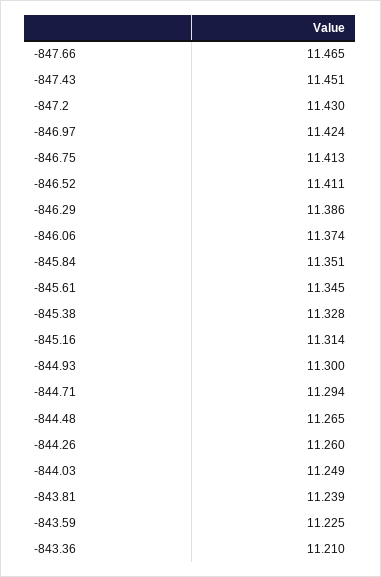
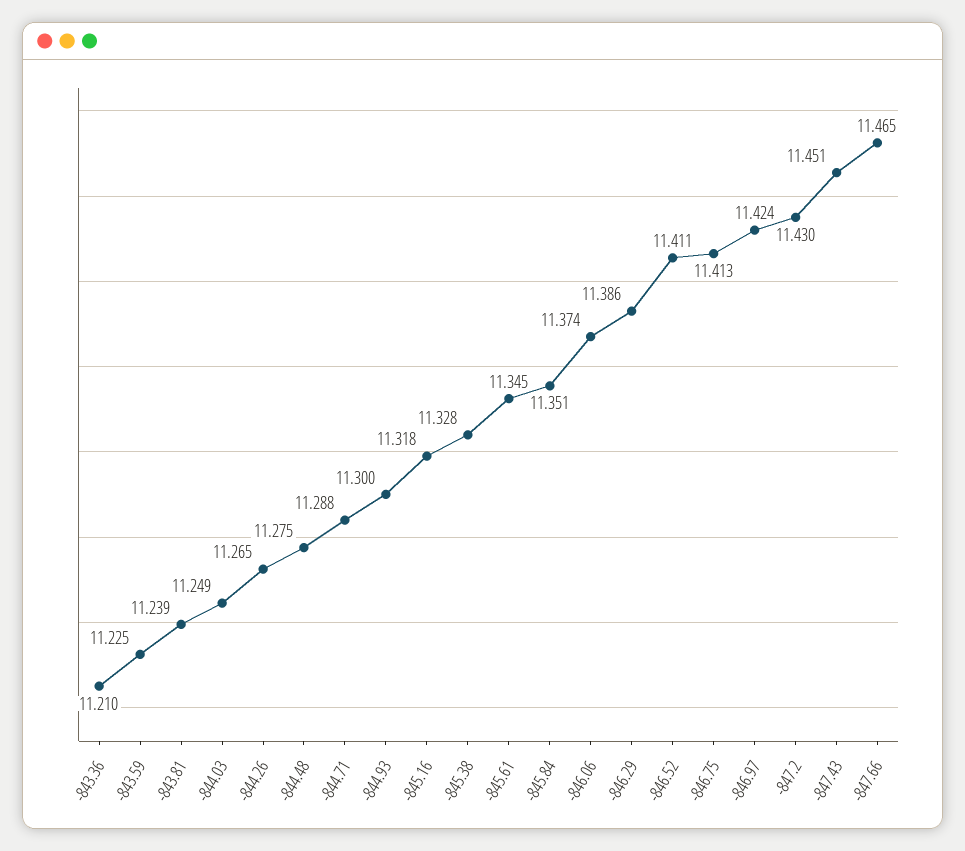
  {
    "-847.66": 11.465,
    "-847.43": 11.451,
    "-847.2": 11.43,
    "-846.97": 11.424,
    "-846.75": 11.413,
    "-846.52": 11.411,
    "-846.29": 11.386,
    "-846.06": 11.374,
    "-845.84": 11.351,
    "-845.61": 11.345,
    "-845.38": 11.328,
-   "-845.16": 11.314,
+   "-845.16": 11.318,
    "-844.93": 11.3,
-   "-844.71": 11.294,
+   "-844.71": 11.288,
-   "-844.48": 11.265,
+   "-844.48": 11.275,
-   "-844.26": 11.26,
+   "-844.26": 11.265,
    "-844.03": 11.249,
    "-843.81": 11.239,
    "-843.59": 11.225,
    "-843.36": 11.21
  }

